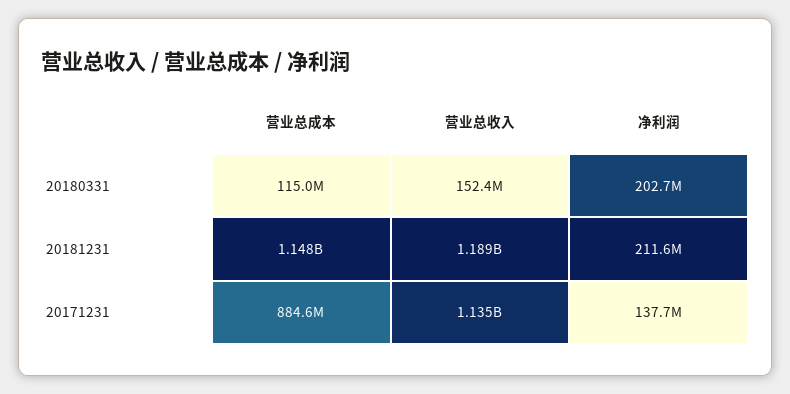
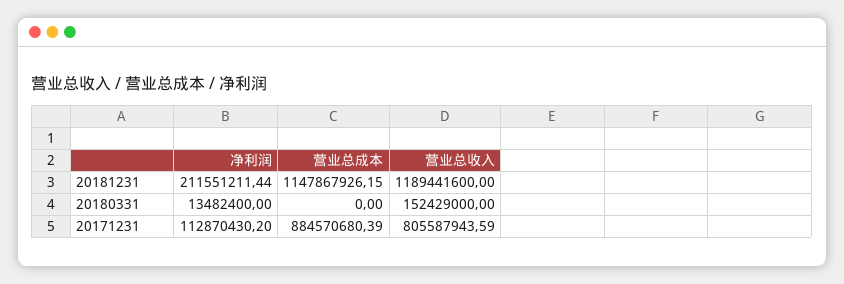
  {
    "营业总成本": {
-     "20180331": 115000000,
+     "20180331": 0,
      "20181231": 1147867926.15,
      "20171231": 884570680.39
    },
    "营业总收入": {
      "20180331": 152429000,
      "20181231": 1189441600,
-     "20171231": 1135000000
+     "20171231": 805587943.59
    },
    "净利润": {
-     "20180331": 202700000,
+     "20180331": 13482400,
      "20181231": 211551211.44,
-     "20171231": 137700000
+     "20171231": 112870430.2
    }
  }

